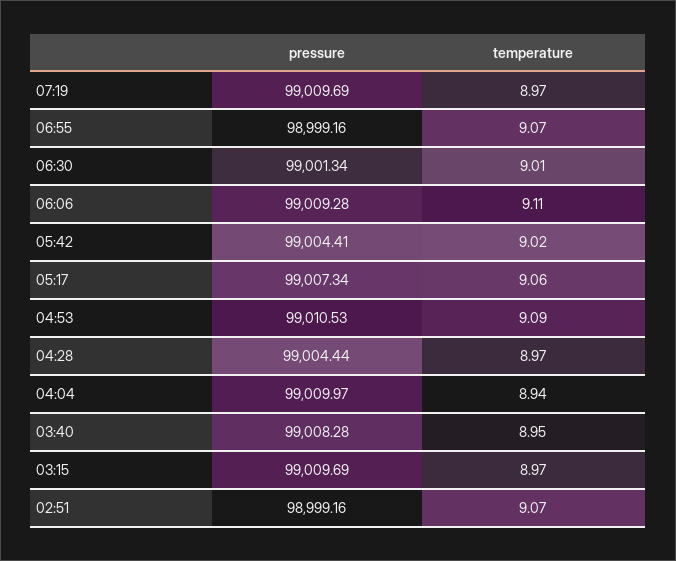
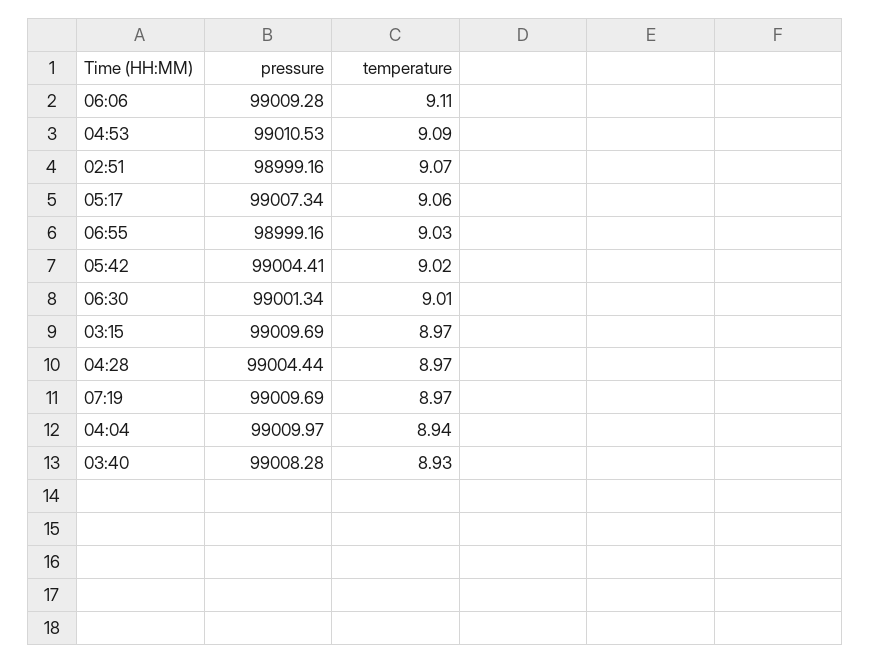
  {
    "pressure": {
      "07:19": 99009.69,
      "06:55": 98999.16,
      "06:30": 99001.34,
      "06:06": 99009.28,
      "05:42": 99004.41,
      "05:17": 99007.34,
      "04:53": 99010.53,
      "04:28": 99004.44,
      "04:04": 99009.97,
      "03:40": 99008.28,
      "03:15": 99009.69,
      "02:51": 98999.16
    },
    "temperature": {
      "07:19": 8.97,
-     "06:55": 9.07,
+     "06:55": 9.03,
      "06:30": 9.01,
      "06:06": 9.11,
      "05:42": 9.02,
      "05:17": 9.06,
      "04:53": 9.09,
      "04:28": 8.97,
      "04:04": 8.94,
-     "03:40": 8.95,
+     "03:40": 8.93,
      "03:15": 8.97,
      "02:51": 9.07
    }
  }

